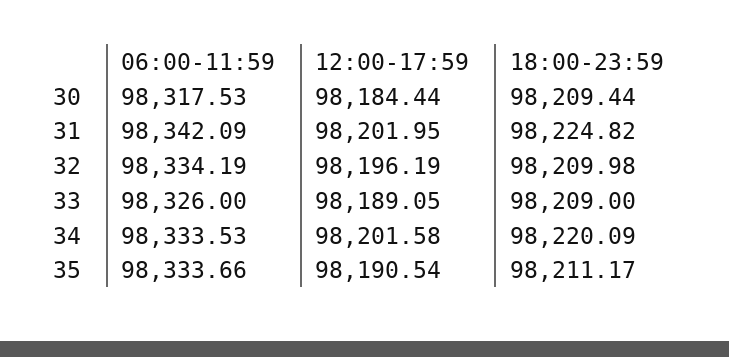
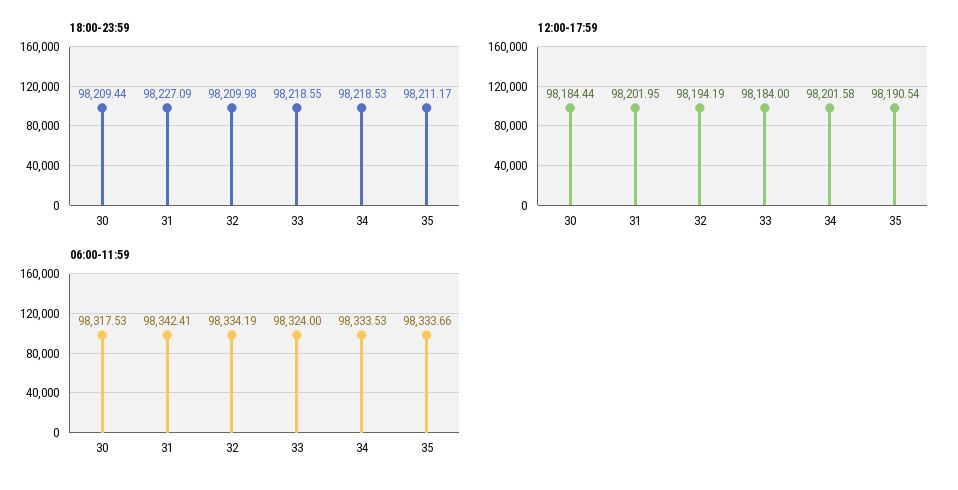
  {
    "06:00-11:59": {
      "30": 98317.53,
-     "31": 98342.09,
+     "31": 98342.41,
      "32": 98334.19,
-     "33": 98326,
+     "33": 98324,
      "34": 98333.53,
      "35": 98333.66
    },
    "12:00-17:59": {
      "30": 98184.44,
      "31": 98201.95,
-     "32": 98196.19,
+     "32": 98194.19,
-     "33": 98189.05,
+     "33": 98184,
      "34": 98201.58,
      "35": 98190.54
    },
    "18:00-23:59": {
      "30": 98209.44,
-     "31": 98224.82,
+     "31": 98227.09,
      "32": 98209.98,
-     "33": 98209,
+     "33": 98218.55,
-     "34": 98220.09,
+     "34": 98218.53,
      "35": 98211.17
    }
  }

